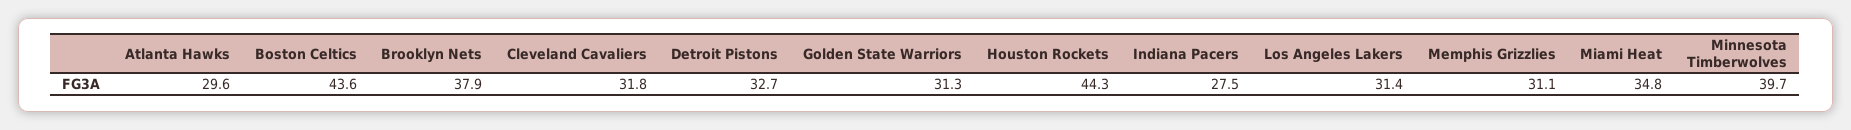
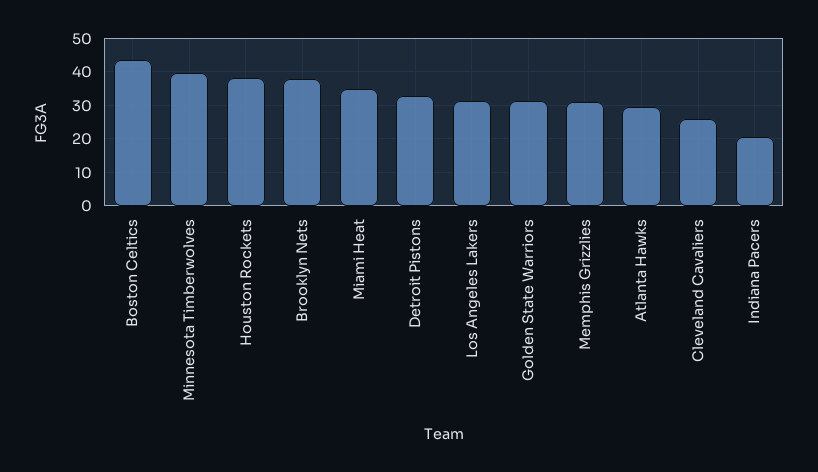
  {
    "Atlanta Hawks": 29.6,
    "Boston Celtics": 43.6,
    "Brooklyn Nets": 37.9,
-   "Cleveland Cavaliers": 31.8,
+   "Cleveland Cavaliers": 26,
    "Detroit Pistons": 32.7,
    "Golden State Warriors": 31.3,
-   "Houston Rockets": 44.3,
+   "Houston Rockets": 38,
-   "Indiana Pacers": 27.5,
+   "Indiana Pacers": 20,
    "Los Angeles Lakers": 31.4,
    "Memphis Grizzlies": 31.1,
    "Miami Heat": 34.8,
    "Minnesota Timberwolves": 39.7
  }

